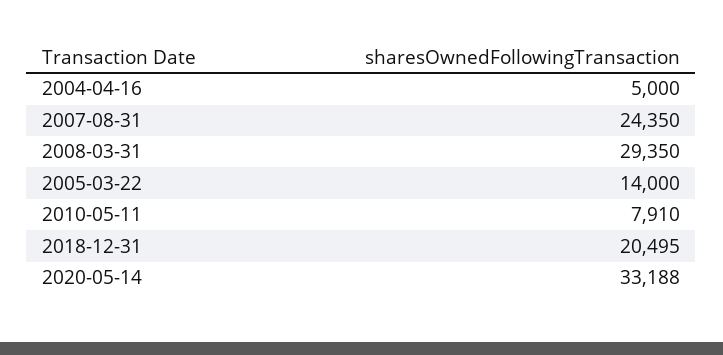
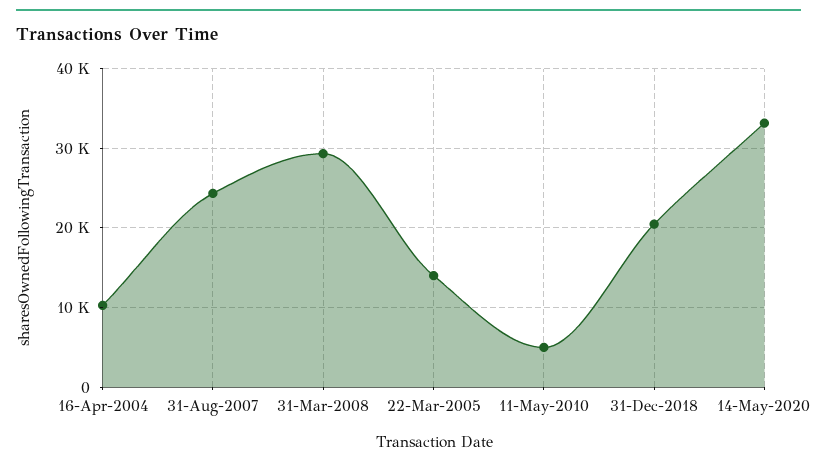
  {
-   "2004-04-16": 5000,
+   "2004-04-16": 10000,
    "2007-08-31": 24350,
    "2008-03-31": 29350,
    "2005-03-22": 14000,
-   "2010-05-11": 7910,
+   "2010-05-11": 5000,
    "2018-12-31": 20495,
    "2020-05-14": 33188
  }

